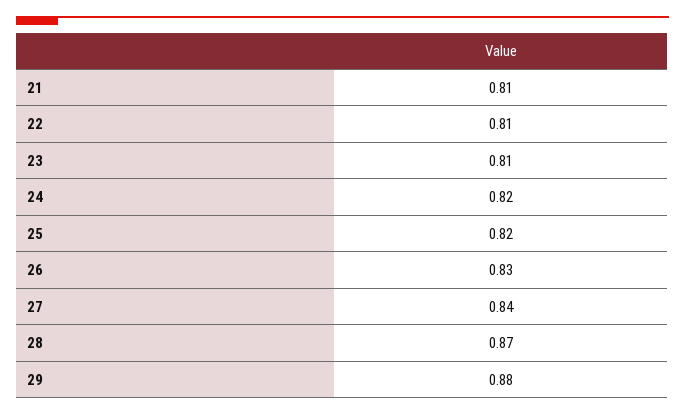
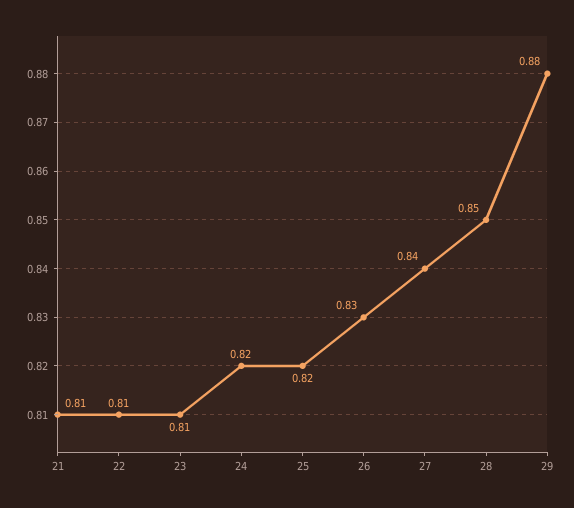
  {
    "21": 0.81,
    "22": 0.81,
    "23": 0.81,
    "24": 0.82,
    "25": 0.82,
    "26": 0.83,
    "27": 0.84,
-   "28": 0.87,
+   "28": 0.85,
    "29": 0.88
  }

